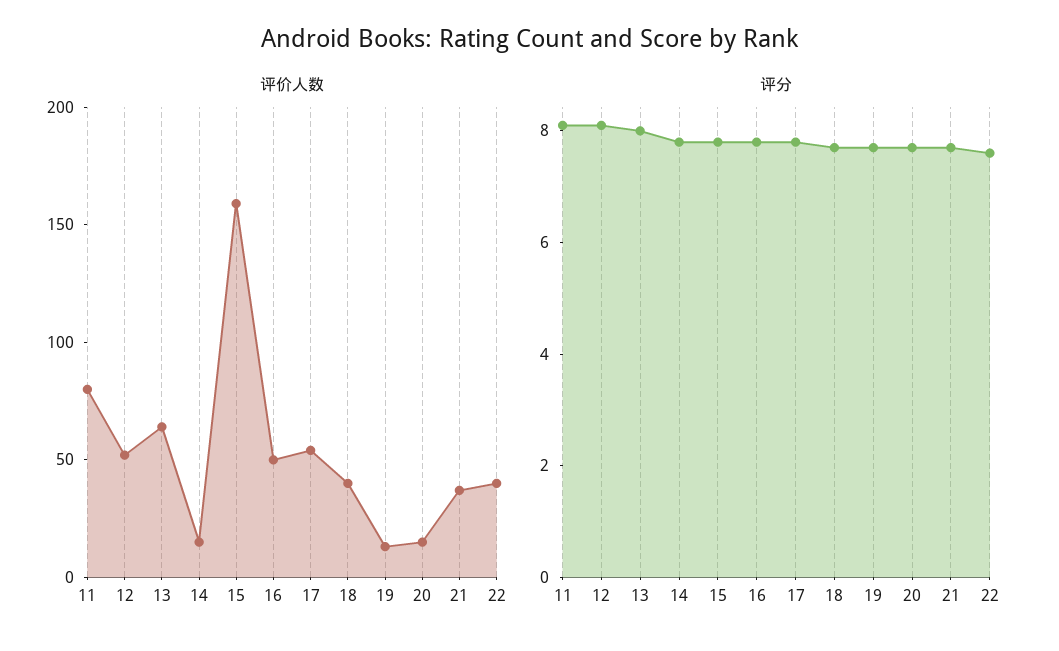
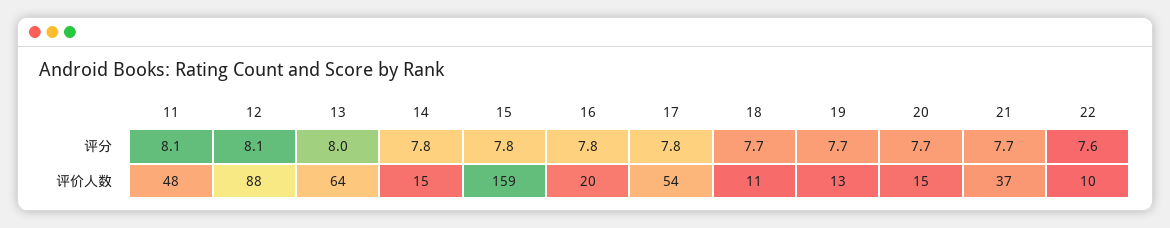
  {
    "评价人数": {
-     "11": 80,
+     "11": 48,
-     "12": 50,
+     "12": 88,
      "13": 64,
      "14": 15,
      "15": 159,
-     "16": 50,
+     "16": 20,
      "17": 54,
-     "18": 40,
+     "18": 11,
      "19": 13,
      "20": 15,
      "21": 37,
-     "22": 40
+     "22": 10
    },
    "评分": {
      "11": 8.1,
      "12": 8.1,
      "13": 8,
      "14": 7.8,
      "15": 7.8,
      "16": 7.8,
      "17": 7.8,
      "18": 7.7,
      "19": 7.7,
      "20": 7.7,
      "21": 7.7,
      "22": 7.6
    }
  }

